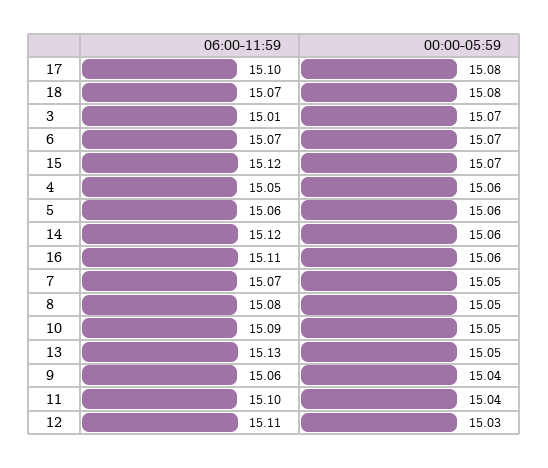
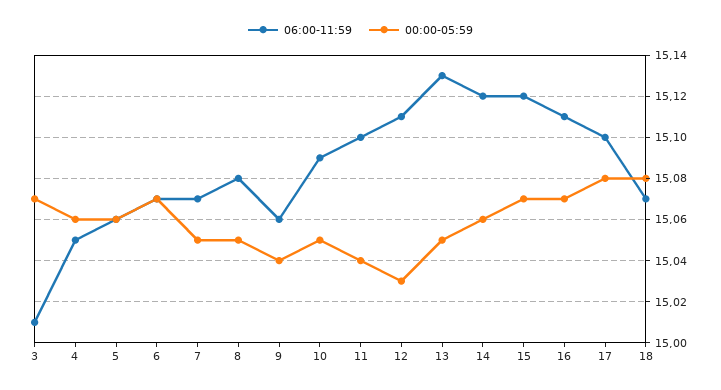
  {
    "06:00-11:59": {
      "17": 15.1,
      "18": 15.07,
      "3": 15.01,
      "6": 15.07,
      "15": 15.12,
      "4": 15.05,
      "5": 15.06,
      "14": 15.12,
      "16": 15.11,
      "7": 15.07,
      "8": 15.08,
      "10": 15.09,
      "13": 15.13,
      "9": 15.06,
      "11": 15.1,
      "12": 15.11
    },
    "00:00-05:59": {
      "17": 15.08,
      "18": 15.08,
      "3": 15.07,
      "6": 15.07,
      "15": 15.07,
      "4": 15.06,
      "5": 15.06,
      "14": 15.06,
-     "16": 15.06,
+     "16": 15.07,
      "7": 15.05,
      "8": 15.05,
      "10": 15.05,
      "13": 15.05,
      "9": 15.04,
      "11": 15.04,
      "12": 15.03
    }
  }

